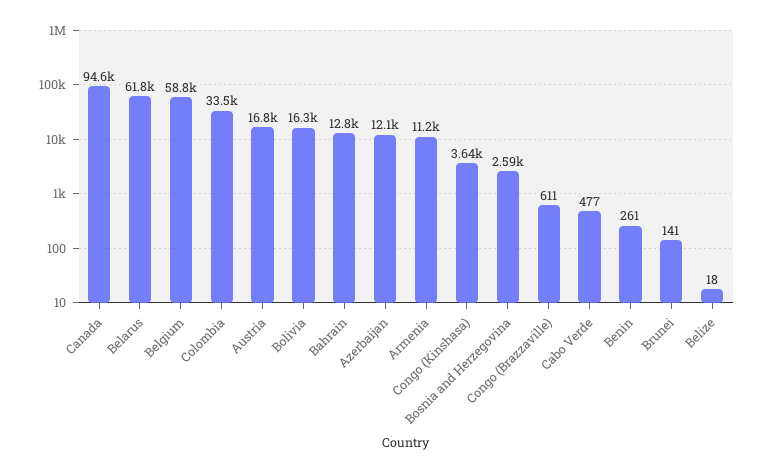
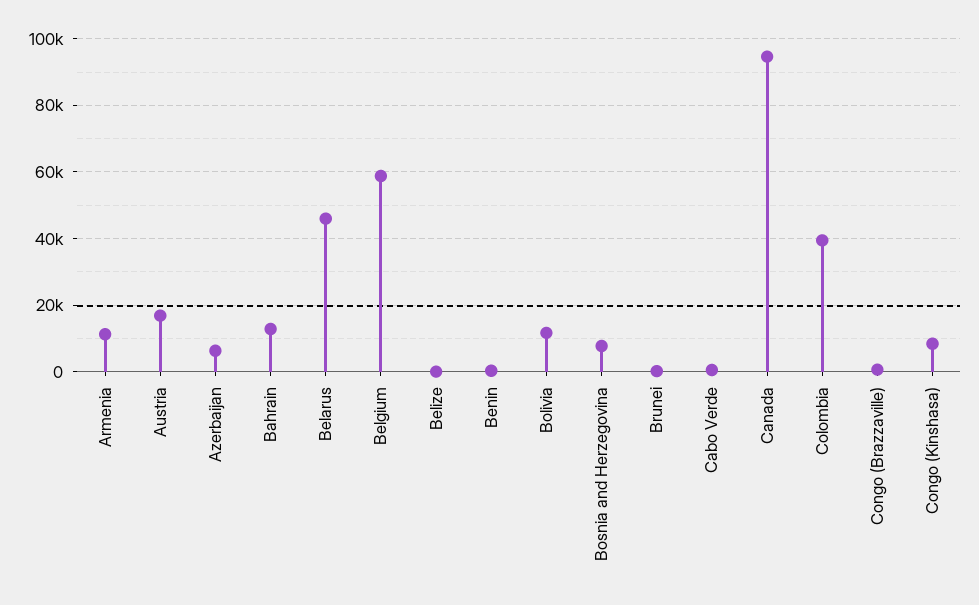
  {
    "Canada": 94600,
-   "Belarus": 61800,
+   "Belarus": 46000,
    "Belgium": 58800,
-   "Colombia": 33500,
+   "Colombia": 40000,
    "Austria": 16800,
-   "Bolivia": 16300,
+   "Bolivia": 12000,
    "Bahrain": 12800,
-   "Azerbaijan": 12100,
+   "Azerbaijan": 6000,
    "Armenia": 11200,
-   "Congo (Kinshasa)": 3640,
+   "Congo (Kinshasa)": 8000,
-   "Bosnia and Herzegovina": 2590,
+   "Bosnia and Herzegovina": 8000,
    "Congo (Brazzaville)": 611,
    "Cabo Verde": 477,
    "Benin": 261,
    "Brunei": 141,
    "Belize": 18
  }

